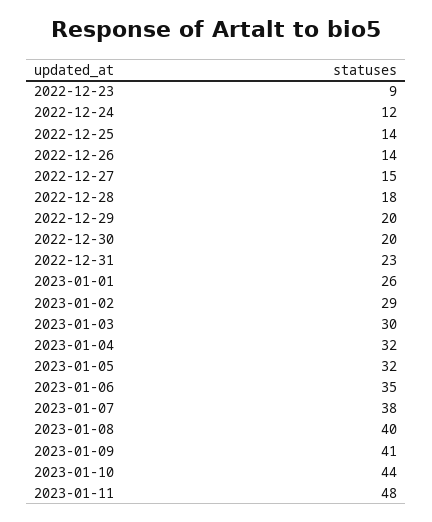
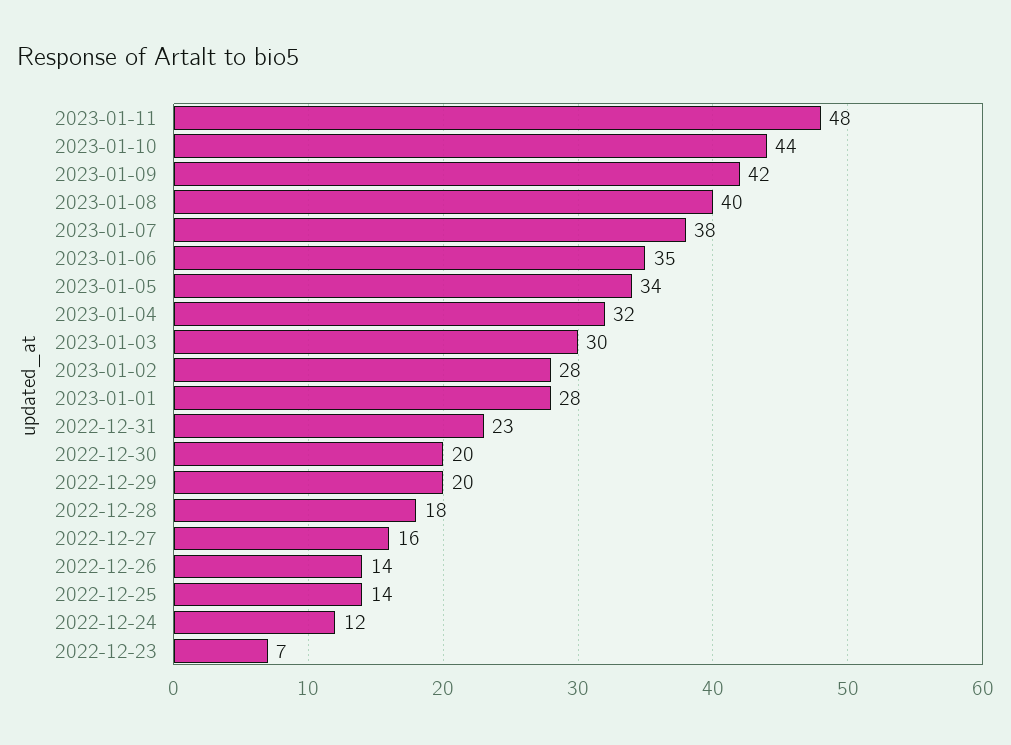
  {
-   "2022-12-23": 9,
+   "2022-12-23": 7,
    "2022-12-24": 12,
    "2022-12-25": 14,
    "2022-12-26": 14,
-   "2022-12-27": 15,
+   "2022-12-27": 16,
    "2022-12-28": 18,
    "2022-12-29": 20,
    "2022-12-30": 20,
    "2022-12-31": 23,
-   "2023-01-01": 26,
+   "2023-01-01": 28,
-   "2023-01-02": 29,
+   "2023-01-02": 28,
    "2023-01-03": 30,
    "2023-01-04": 32,
-   "2023-01-05": 32,
+   "2023-01-05": 34,
    "2023-01-06": 35,
    "2023-01-07": 38,
    "2023-01-08": 40,
-   "2023-01-09": 41,
+   "2023-01-09": 42,
    "2023-01-10": 44,
    "2023-01-11": 48
  }

